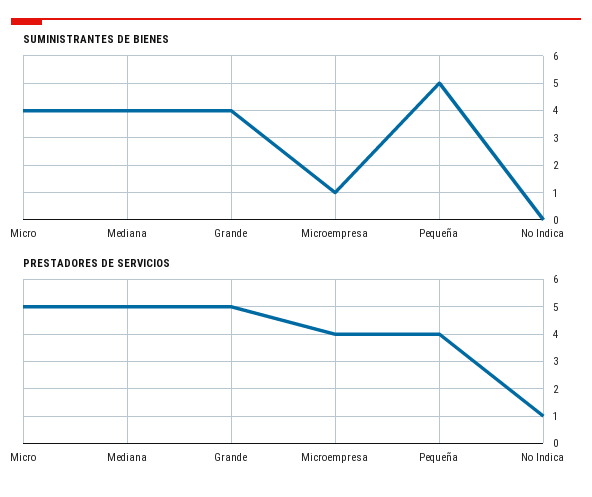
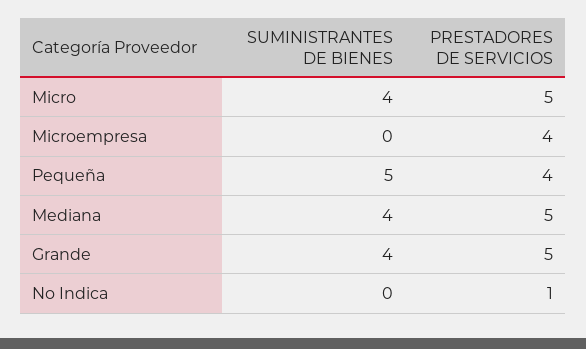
  {
    "SUMINISTRANTES DE BIENES": {
      "Micro": 4,
      "Mediana": 4,
      "Grande": 4,
-     "Microempresa": 1,
+     "Microempresa": 0,
      "Pequeña": 5,
      "No Indica": 0
    },
    "PRESTADORES DE SERVICIOS": {
      "Micro": 5,
      "Mediana": 5,
      "Grande": 5,
      "Microempresa": 4,
      "Pequeña": 4,
      "No Indica": 1
    }
  }

